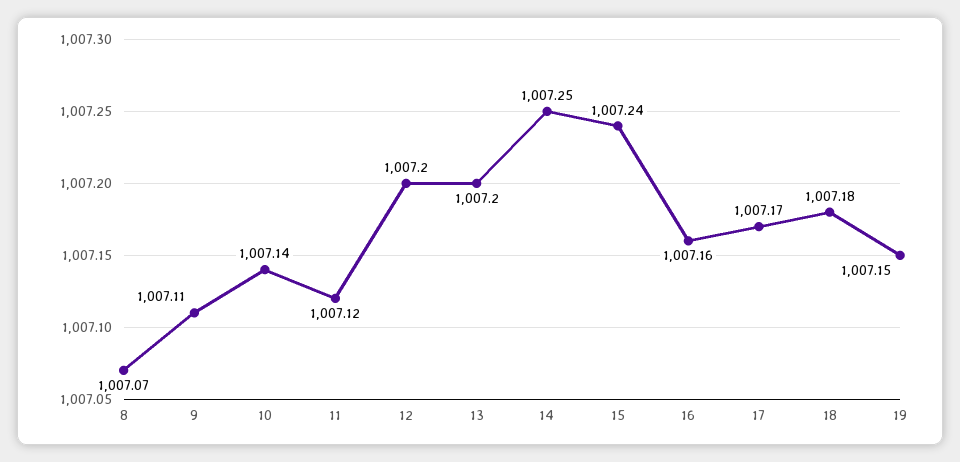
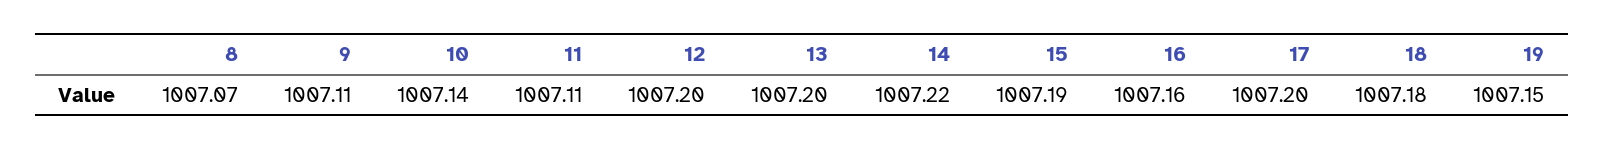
  {
    "8": 1007.07,
    "9": 1007.11,
    "10": 1007.14,
-   "11": 1007.12,
+   "11": 1007.11,
    "12": 1007.2,
    "13": 1007.2,
-   "14": 1007.25,
+   "14": 1007.22,
-   "15": 1007.24,
+   "15": 1007.19,
    "16": 1007.16,
-   "17": 1007.17,
+   "17": 1007.2,
    "18": 1007.18,
    "19": 1007.15
  }

